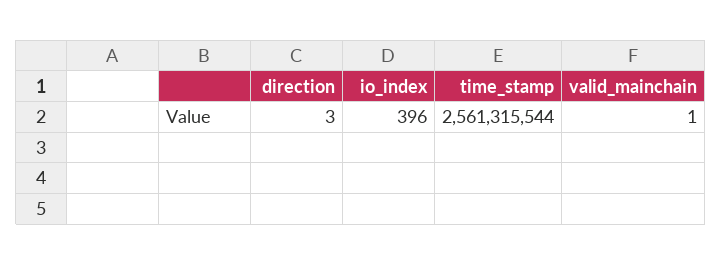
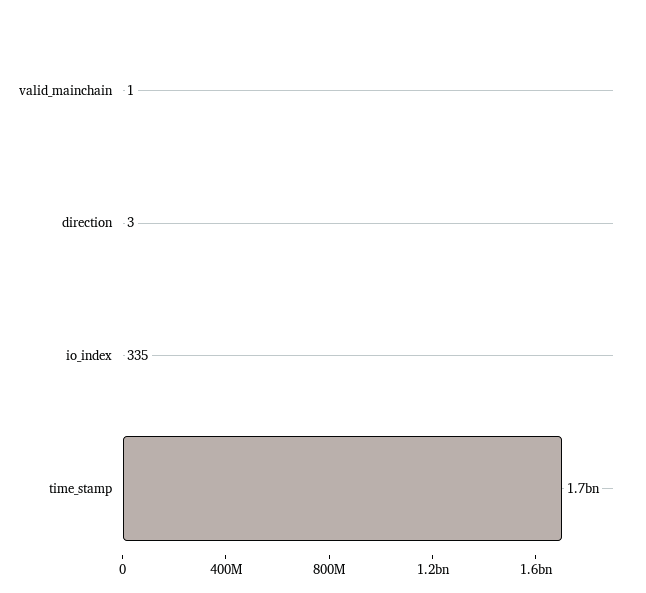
  {
    "direction": 3,
-   "io_index": 396,
+   "io_index": 335,
-   "time_stamp": 2561315544,
+   "time_stamp": 1700000000,
    "valid_mainchain": 1
  }

